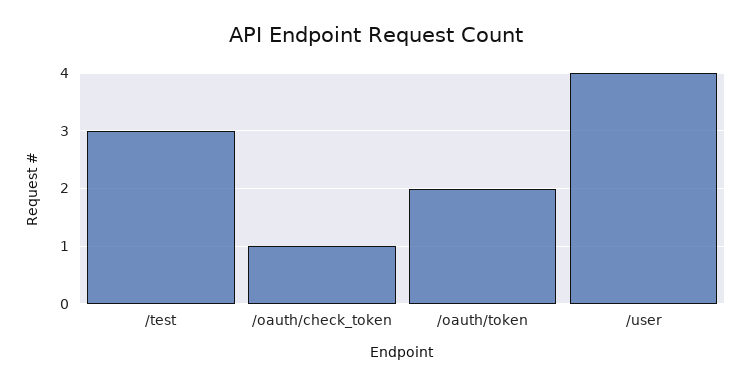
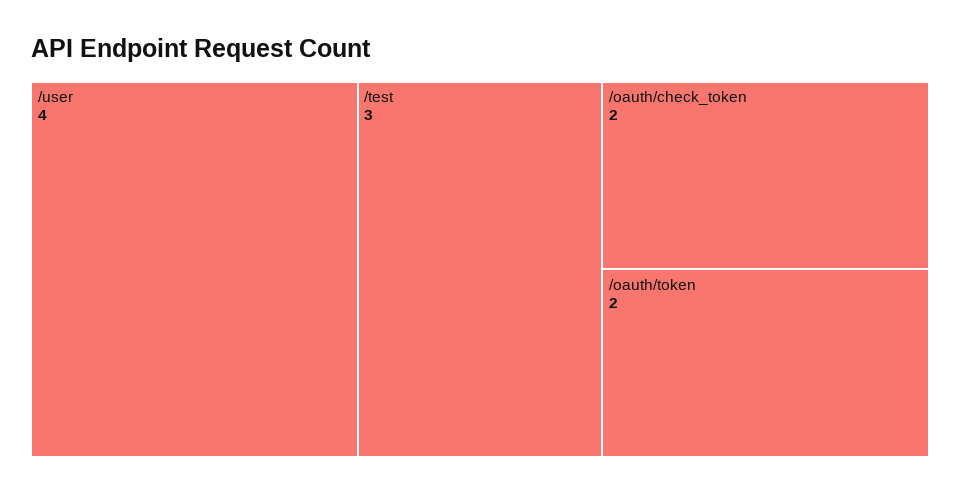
  {
    "/test": 3,
-   "/oauth/check_token": 1,
+   "/oauth/check_token": 2,
    "/oauth/token": 2,
    "/user": 4
  }

